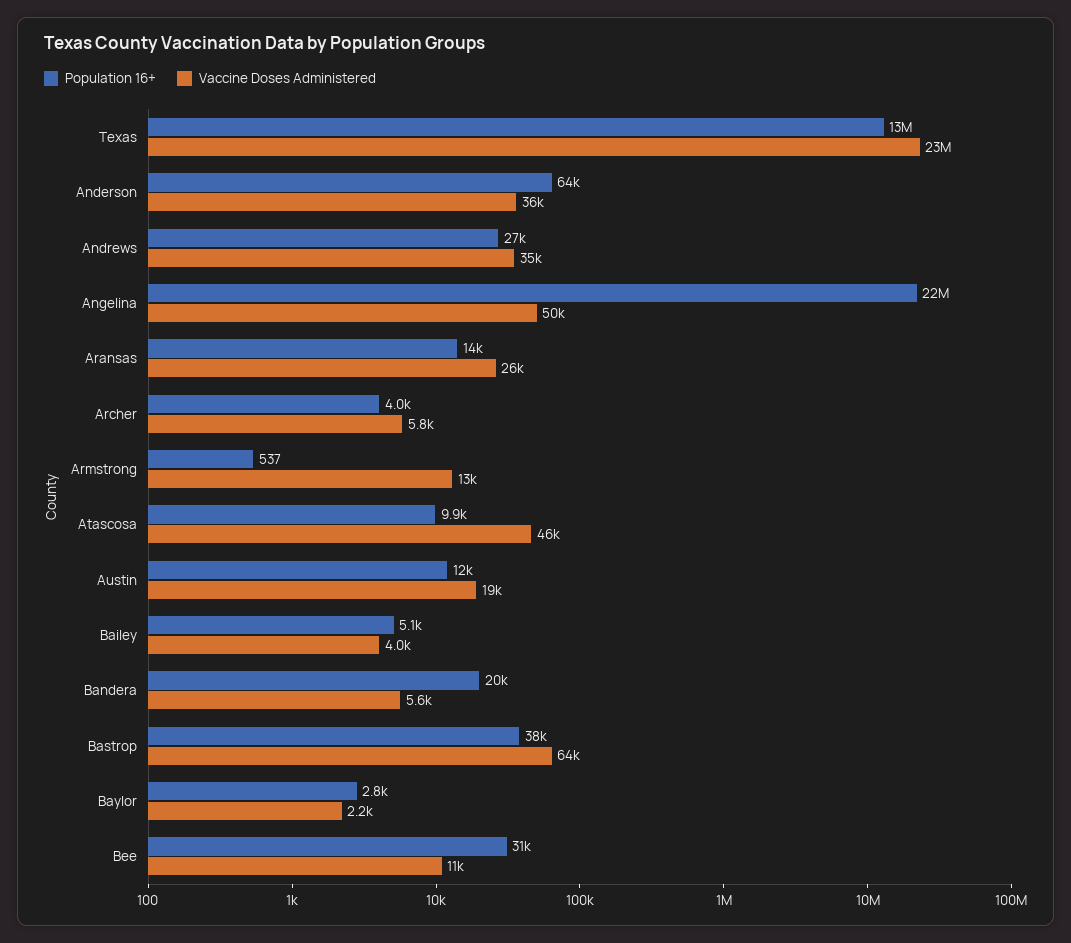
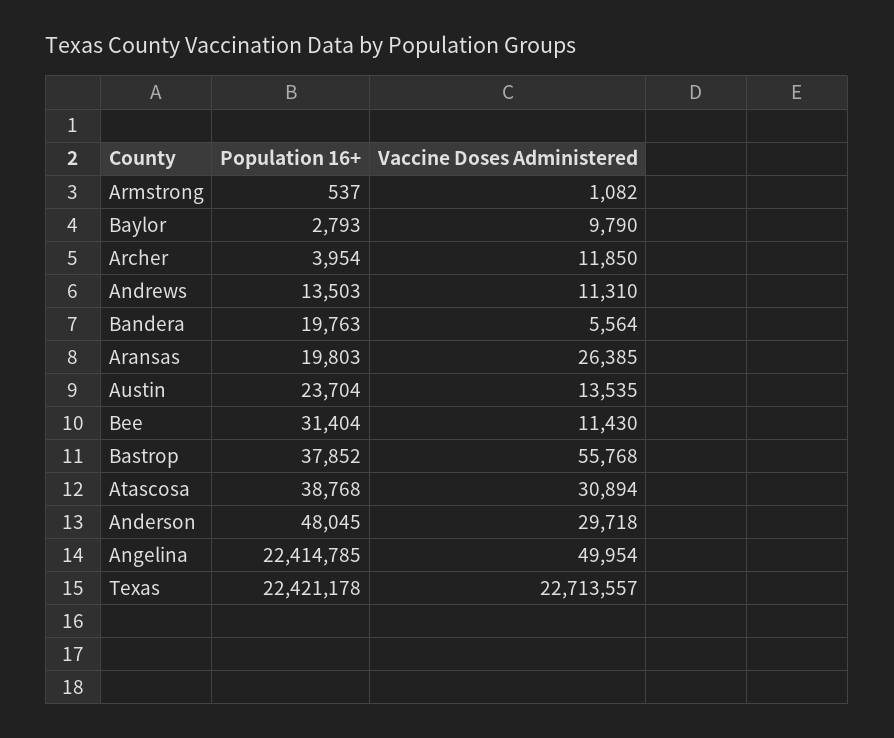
  {
    "Population 16+": {
-     "Texas": 13000000,
+     "Texas": 22421178,
-     "Anderson": 64000,
+     "Anderson": 48045,
-     "Andrews": 27000,
+     "Andrews": 13503,
      "Angelina": 22414785,
-     "Aransas": 14000,
+     "Aransas": 19803,
      "Archer": 3954,
      "Armstrong": 537,
-     "Atascosa": 9900,
+     "Atascosa": 38768,
-     "Austin": 12000,
+     "Austin": 23704,
-     "Bailey": 5100,
      "Bandera": 19763,
      "Bastrop": 37852,
      "Baylor": 2793,
      "Bee": 31404
    },
    "Vaccine Doses Administered": {
      "Texas": 22713557,
-     "Anderson": 36000,
+     "Anderson": 29718,
-     "Andrews": 35000,
+     "Andrews": 11310,
      "Angelina": 49954,
      "Aransas": 26385,
-     "Archer": 5800,
+     "Archer": 11850,
-     "Armstrong": 13000,
+     "Armstrong": 1082,
-     "Atascosa": 46000,
+     "Atascosa": 30894,
-     "Austin": 19000,
+     "Austin": 13535,
-     "Bailey": 4000,
      "Bandera": 5564,
-     "Bastrop": 64000,
+     "Bastrop": 55768,
-     "Baylor": 2200,
+     "Baylor": 9790,
      "Bee": 11430
    }
  }

